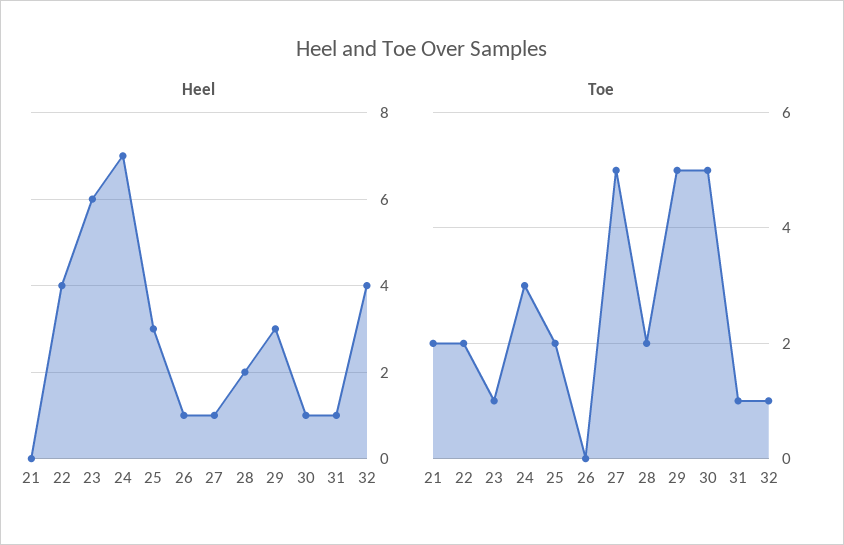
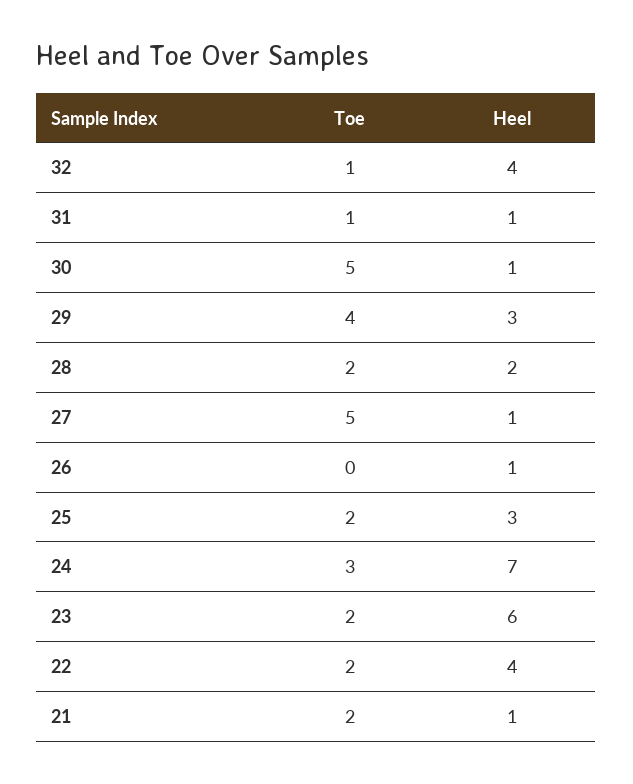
  {
    "Heel": {
-     "21": 0,
+     "21": 1,
      "22": 4,
      "23": 6,
      "24": 7,
      "25": 3,
      "26": 1,
      "27": 1,
      "28": 2,
      "29": 3,
      "30": 1,
      "31": 1,
      "32": 4
    },
    "Toe": {
      "21": 2,
      "22": 2,
-     "23": 1,
+     "23": 2,
      "24": 3,
      "25": 2,
      "26": 0,
      "27": 5,
      "28": 2,
-     "29": 5,
+     "29": 4,
      "30": 5,
      "31": 1,
      "32": 1
    }
  }

